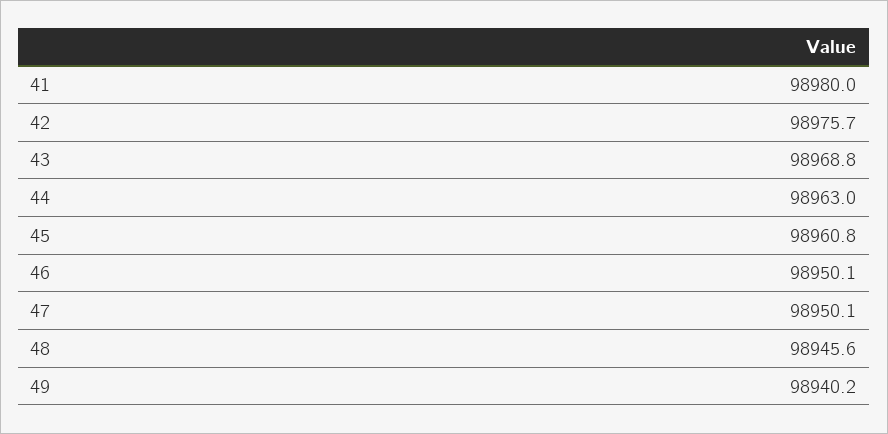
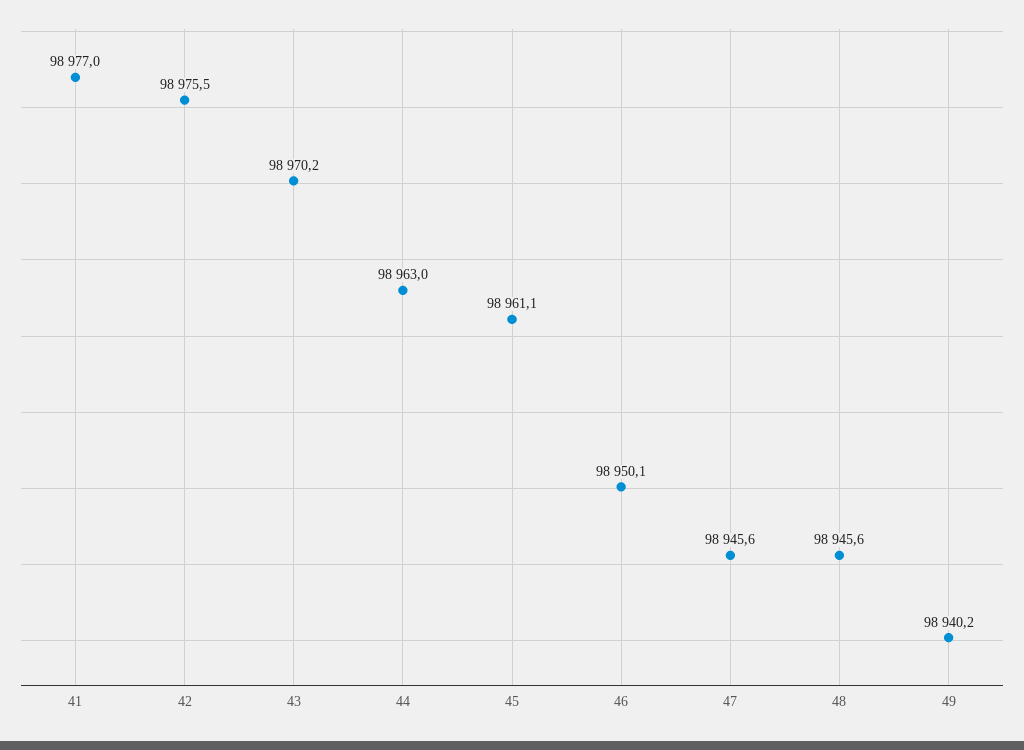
  {
-   "41": 98980,
+   "41": 98977,
-   "42": 98975.7,
+   "42": 98975.5,
-   "43": 98968.8,
+   "43": 98970.2,
    "44": 98963,
-   "45": 98960.8,
+   "45": 98961.1,
    "46": 98950.1,
-   "47": 98950.1,
+   "47": 98945.6,
    "48": 98945.6,
    "49": 98940.2
  }

